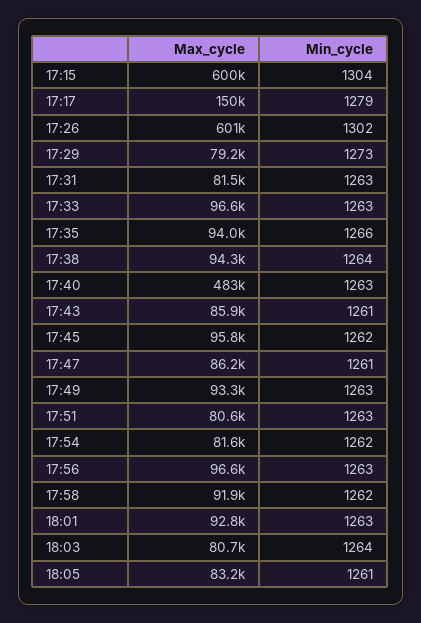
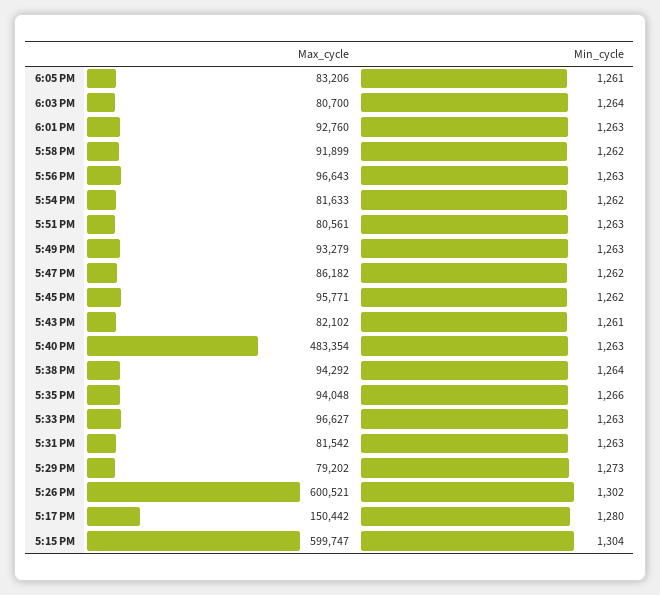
  {
    "Max_cycle": {
      "17:15": 599747,
      "17:17": 150442,
      "17:26": 600521,
      "17:29": 79202,
      "17:31": 81542,
      "17:33": 96627,
      "17:35": 94048,
      "17:38": 94292,
      "17:40": 483354,
-     "17:43": 85900,
+     "17:43": 82102,
      "17:45": 95771,
      "17:47": 86182,
      "17:49": 93279,
      "17:51": 80561,
      "17:54": 81633,
      "17:56": 96643,
      "17:58": 91899,
      "18:01": 92760,
      "18:03": 80700,
      "18:05": 83206
    },
    "Min_cycle": {
      "17:15": 1304,
-     "17:17": 1279,
+     "17:17": 1280,
      "17:26": 1302,
      "17:29": 1273,
      "17:31": 1263,
      "17:33": 1263,
      "17:35": 1266,
      "17:38": 1264,
      "17:40": 1263,
      "17:43": 1261,
      "17:45": 1262,
-     "17:47": 1261,
+     "17:47": 1262,
      "17:49": 1263,
      "17:51": 1263,
      "17:54": 1262,
      "17:56": 1263,
      "17:58": 1262,
      "18:01": 1263,
      "18:03": 1264,
      "18:05": 1261
    }
  }

